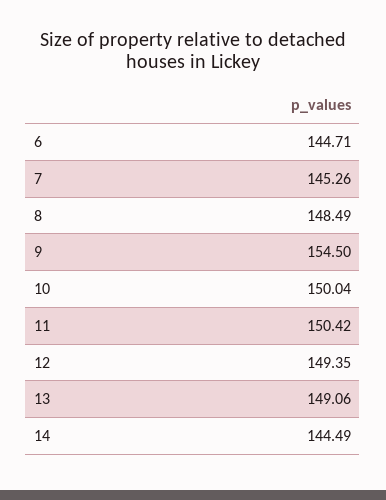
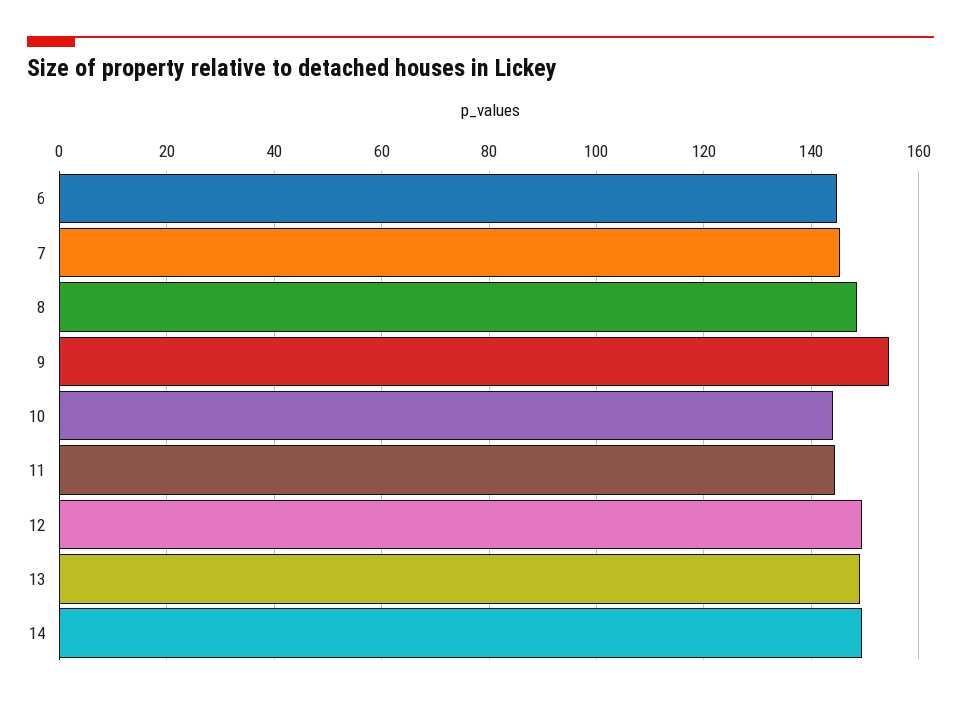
  {
    "6": 144.71,
    "7": 145.26,
    "8": 148.49,
    "9": 154.5,
-   "10": 150.04,
+   "10": 144,
-   "11": 150.42,
+   "11": 144,
    "12": 149.35,
    "13": 149.06,
-   "14": 144.49
+   "14": 150
  }

